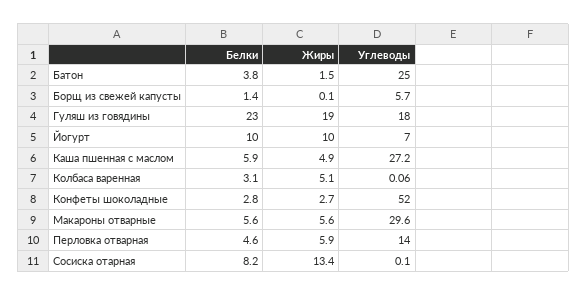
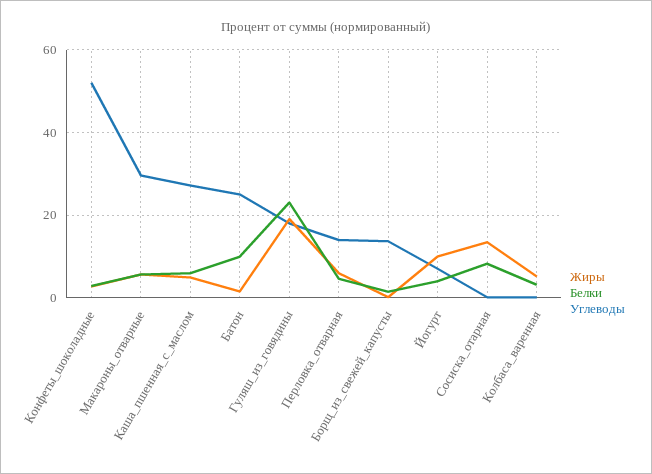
  {
    "Белки": {
-     "Батон": 3.8,
+     "Батон": 10,
      "Борщ из свежей капусты": 1.4,
      "Гуляш из говядины": 23,
-     "Йогурт": 10,
+     "Йогурт": 4,
      "Каша пшенная с маслом": 5.9,
      "Колбаса варенная": 3.1,
      "Конфеты шоколадные": 2.8,
      "Макароны отварные": 5.6,
      "Перловка отварная": 4.6,
      "Сосиска отарная": 8.2
    },
    "Жиры": {
      "Батон": 1.5,
      "Борщ из свежей капусты": 0.1,
      "Гуляш из говядины": 19,
      "Йогурт": 10,
      "Каша пшенная с маслом": 4.9,
      "Колбаса варенная": 5.1,
      "Конфеты шоколадные": 2.7,
      "Макароны отварные": 5.6,
      "Перловка отварная": 5.9,
      "Сосиска отарная": 13.4
    },
    "Углеводы": {
      "Батон": 25,
-     "Борщ из свежей капусты": 5.7,
+     "Борщ из свежей капусты": 14,
      "Гуляш из говядины": 18,
      "Йогурт": 7,
      "Каша пшенная с маслом": 27.2,
      "Колбаса варенная": 0.06,
      "Конфеты шоколадные": 52,
      "Макароны отварные": 29.6,
      "Перловка отварная": 14,
      "Сосиска отарная": 0.1
    }
  }

